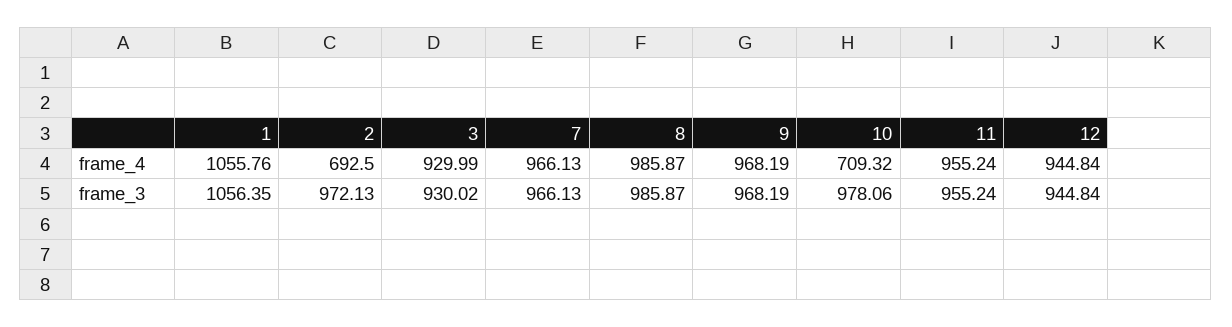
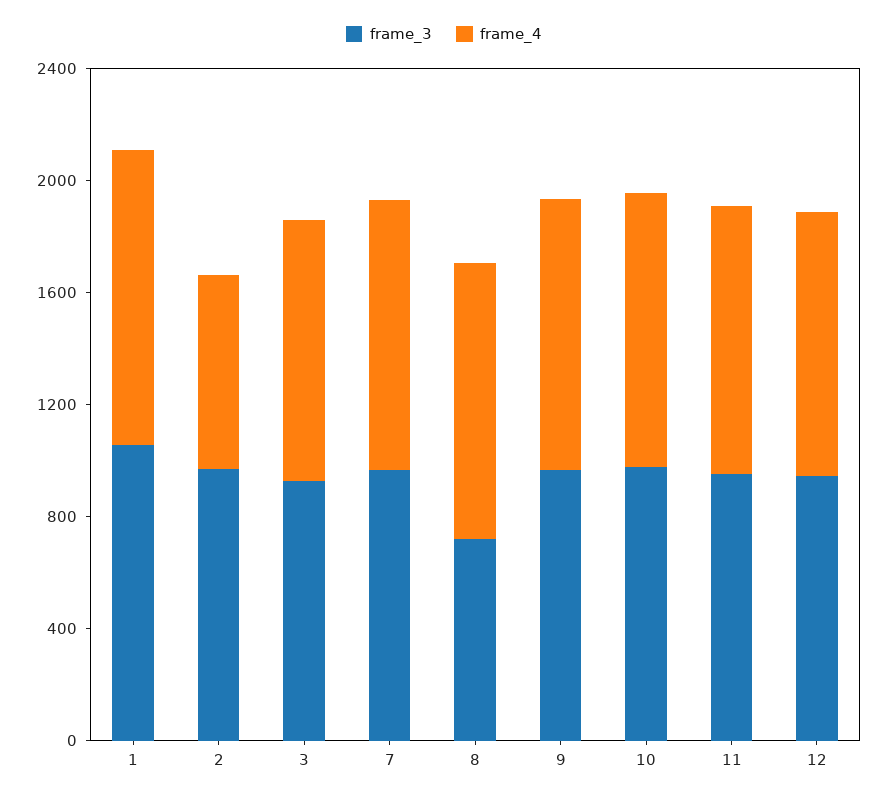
  {
    "frame_4": {
      "1": 1055.76,
      "2": 692.5,
      "3": 929.99,
      "7": 966.13,
      "8": 985.87,
      "9": 968.19,
-     "10": 709.32,
+     "10": 1000,
      "11": 955.24,
      "12": 944.84
    },
    "frame_3": {
      "1": 1056.35,
      "2": 972.13,
      "3": 930.02,
      "7": 966.13,
-     "8": 985.87,
+     "8": 700,
      "9": 968.19,
      "10": 978.06,
      "11": 955.24,
      "12": 944.84
    }
  }

